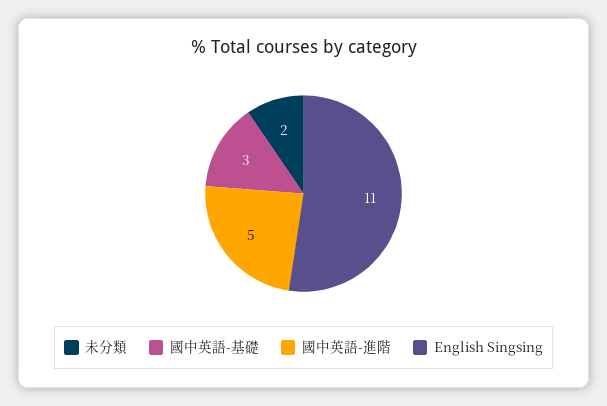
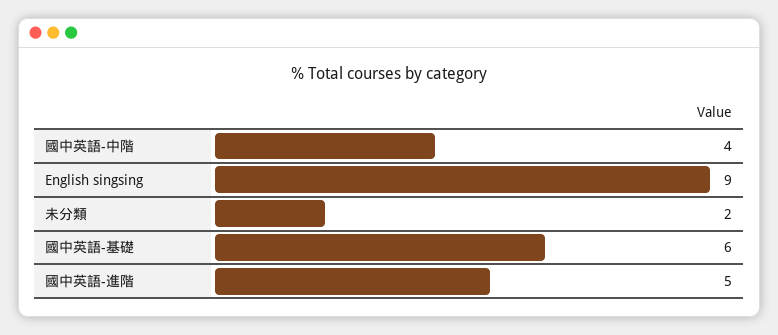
  {
    "未分類": 2,
-   "國中英語-基礎": 3,
+   "國中英語-基礎": 6,
    "國中英語-進階": 5,
-   "English Singsing": 11
+   "English Singsing": 9,
+   "國中英語-中階": 4
  }

